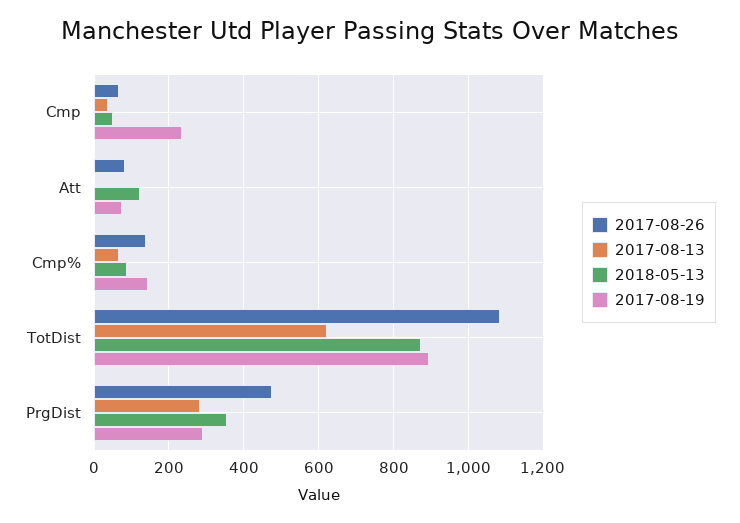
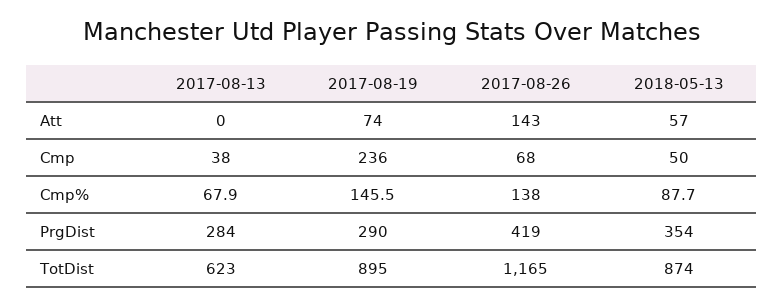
  {
    "2017-08-26": {
      "Cmp": 68,
-     "Att": 80,
+     "Att": 143,
      "Cmp%": 138,
-     "TotDist": 1080,
+     "TotDist": 1165,
-     "PrgDist": 480
+     "PrgDist": 419
    },
    "2017-08-13": {
      "Cmp": 38,
      "Att": 0,
      "Cmp%": 67.9,
      "TotDist": 623,
      "PrgDist": 284
    },
    "2018-05-13": {
      "Cmp": 50,
-     "Att": 120,
+     "Att": 57,
      "Cmp%": 87.7,
      "TotDist": 874,
      "PrgDist": 354
    },
    "2017-08-19": {
      "Cmp": 236,
      "Att": 74,
      "Cmp%": 145.5,
      "TotDist": 895,
      "PrgDist": 290
    }
  }

